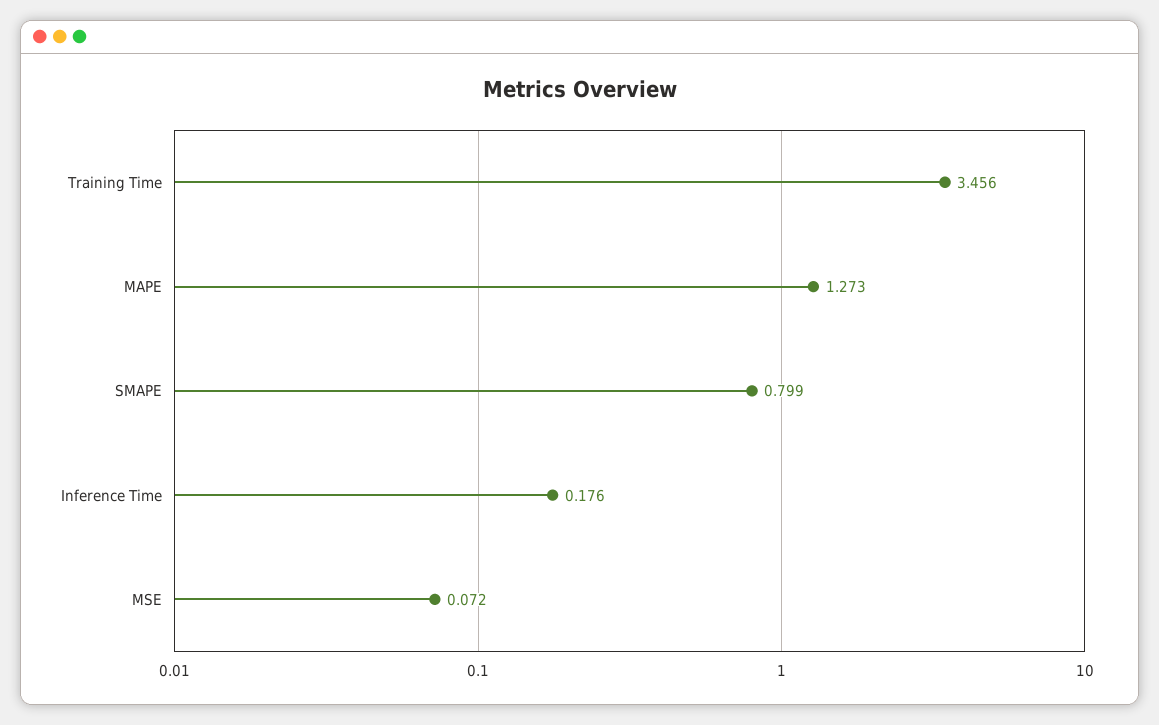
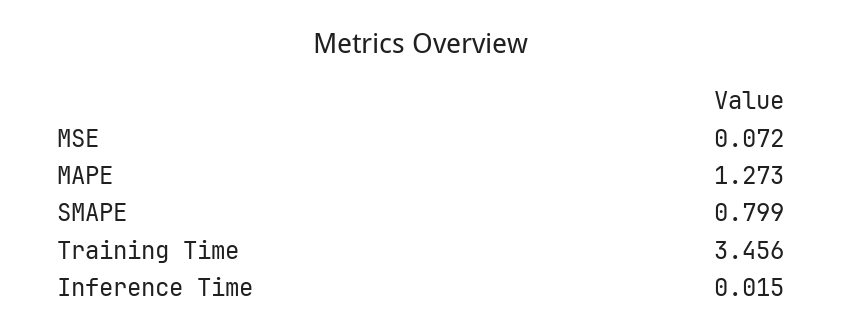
  {
    "Training Time": 3.456,
    "MAPE": 1.273,
    "SMAPE": 0.799,
-   "Inference Time": 0.176,
+   "Inference Time": 0.015,
    "MSE": 0.072
  }

